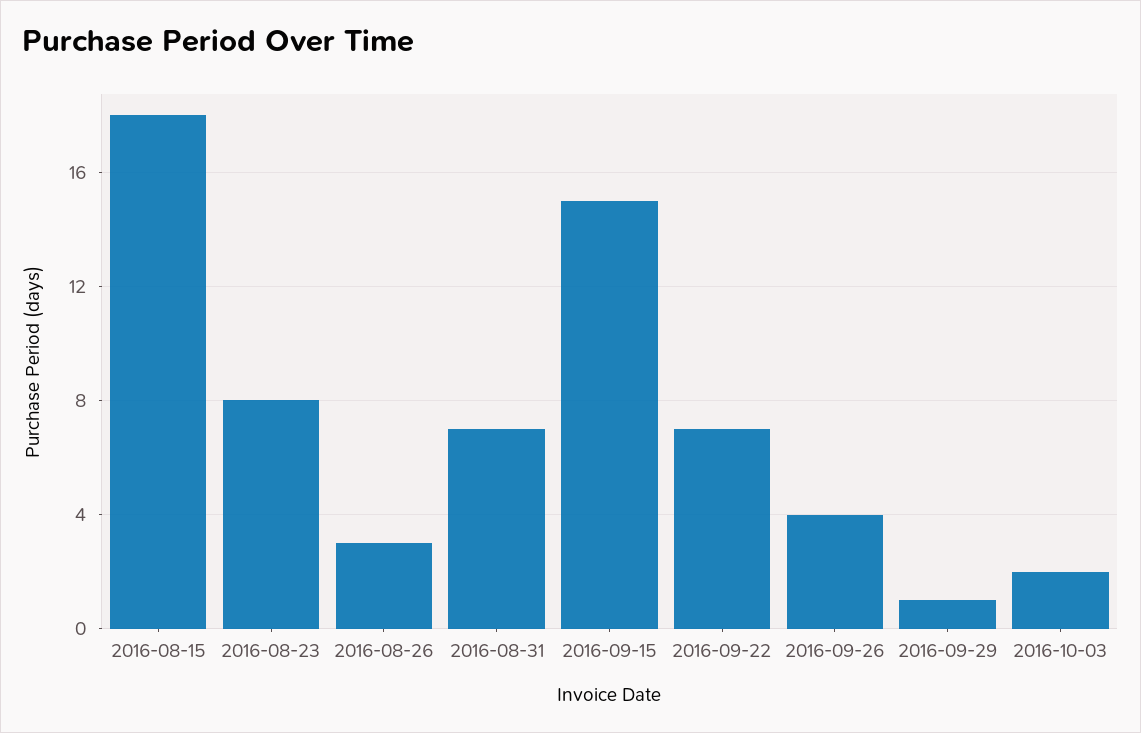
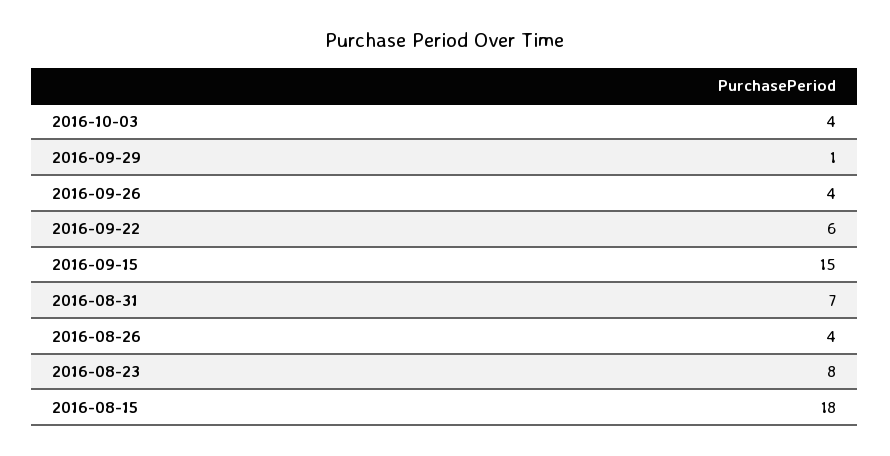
  {
    "2016-08-15": 18,
    "2016-08-23": 8,
-   "2016-08-26": 3,
+   "2016-08-26": 4,
    "2016-08-31": 7,
    "2016-09-15": 15,
-   "2016-09-22": 7,
+   "2016-09-22": 6,
    "2016-09-26": 4,
    "2016-09-29": 1,
-   "2016-10-03": 2
+   "2016-10-03": 4
  }

